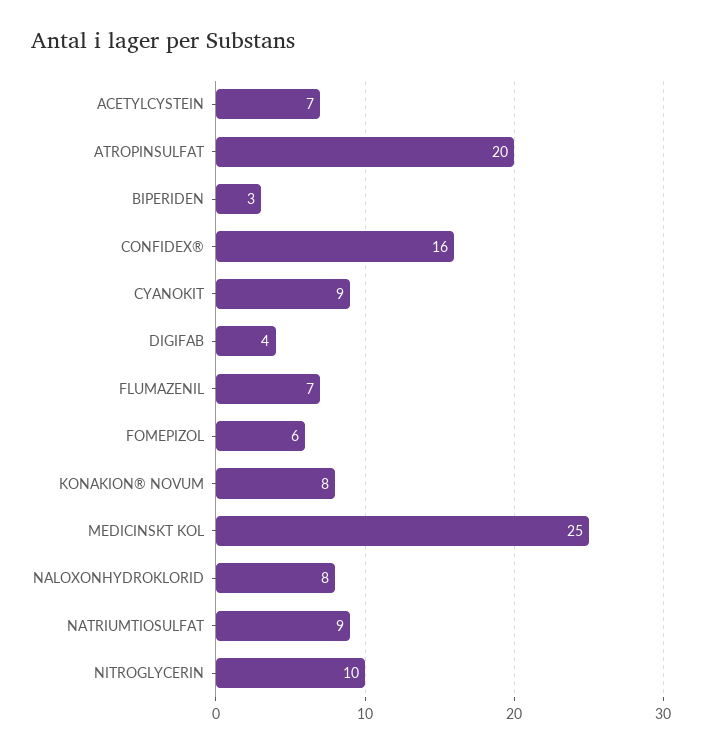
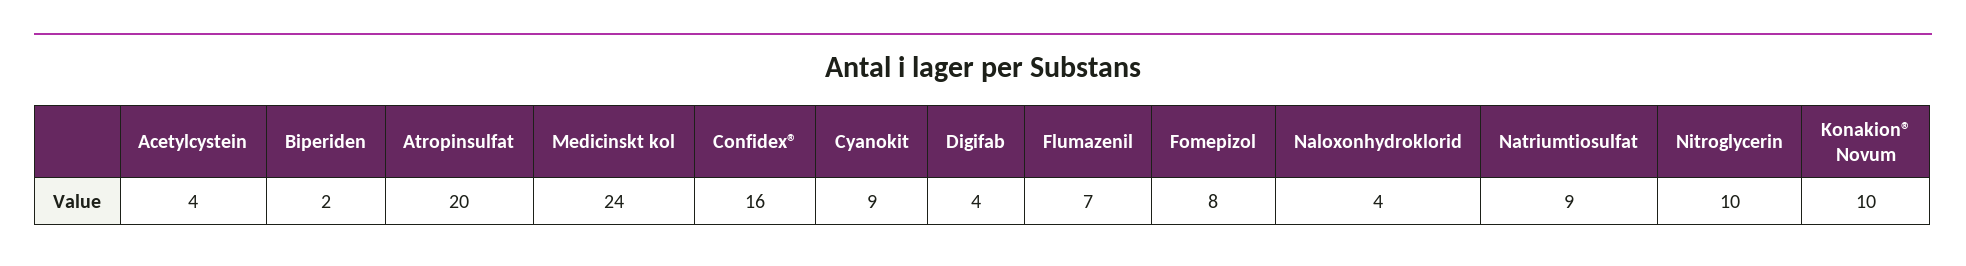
  {
-   "ACETYLCYSTEIN": 7,
+   "ACETYLCYSTEIN": 4,
    "ATROPINSULFAT": 20,
-   "BIPERIDEN": 3,
+   "BIPERIDEN": 2,
    "CONFIDEX®": 16,
    "CYANOKIT": 9,
    "DIGIFAB": 4,
    "FLUMAZENIL": 7,
-   "FOMEPIZOL": 6,
+   "FOMEPIZOL": 8,
-   "KONAKION® NOVUM": 8,
+   "KONAKION® NOVUM": 10,
-   "MEDICINSKT KOL": 25,
+   "MEDICINSKT KOL": 24,
-   "NALOXONHYDROKLORID": 8,
+   "NALOXONHYDROKLORID": 4,
    "NATRIUMTIOSULFAT": 9,
    "NITROGLYCERIN": 10
  }

